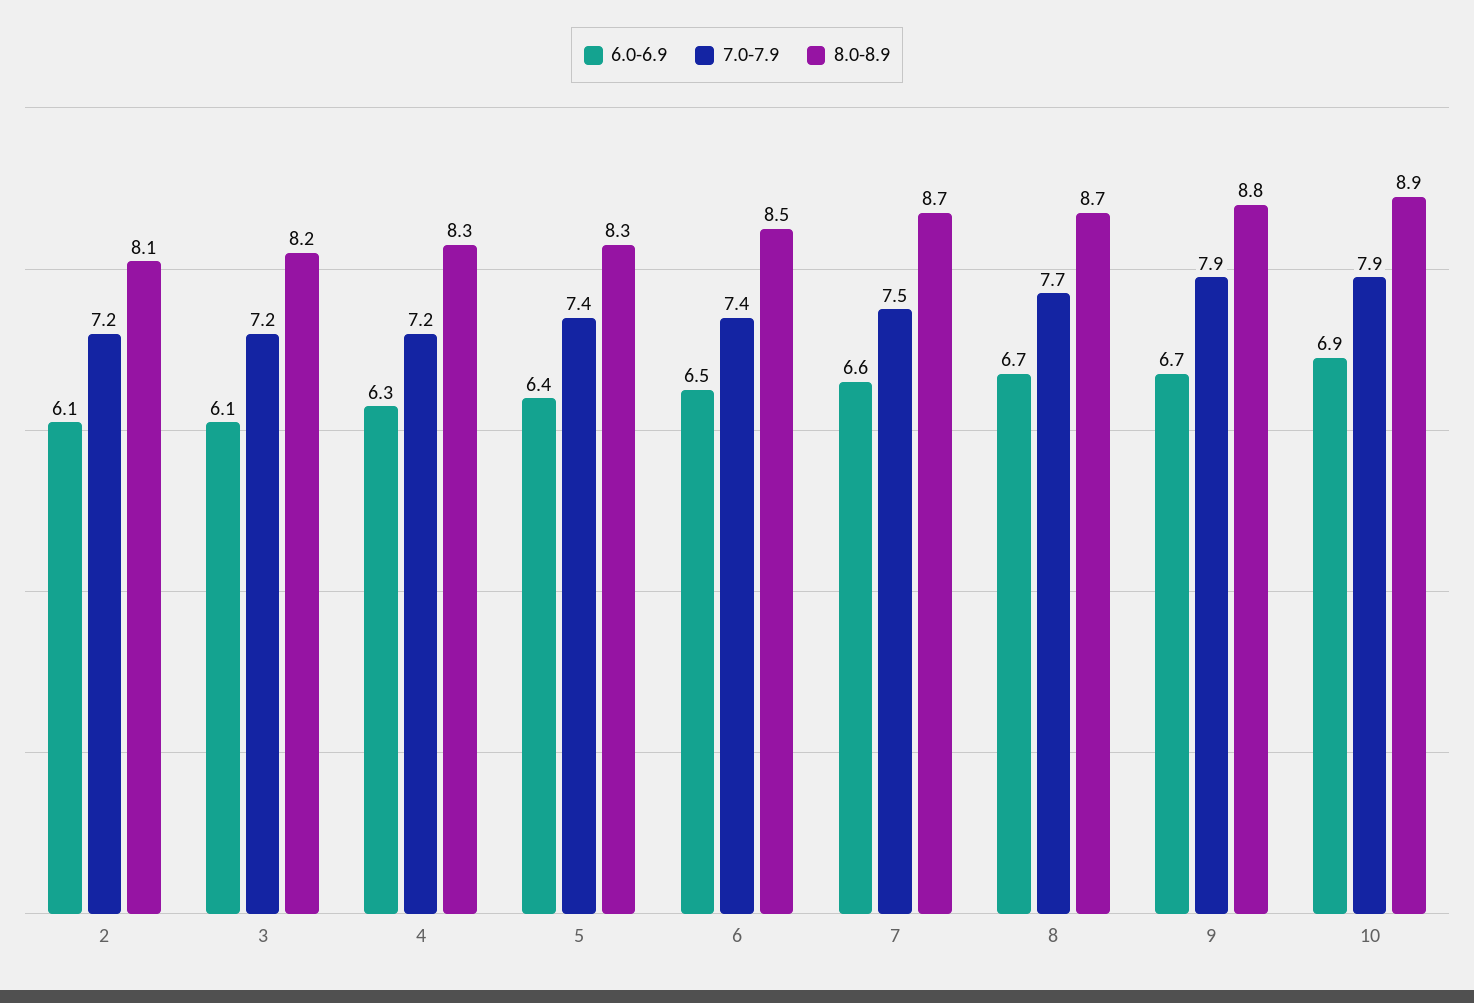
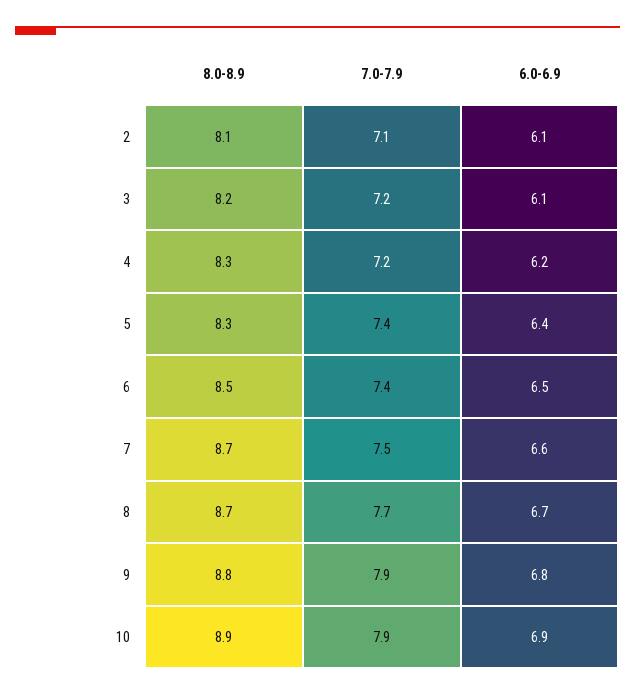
  {
    "6.0-6.9": {
      "2": 6.1,
      "3": 6.1,
-     "4": 6.3,
+     "4": 6.2,
      "5": 6.4,
      "6": 6.5,
      "7": 6.6,
      "8": 6.7,
-     "9": 6.7,
+     "9": 6.8,
      "10": 6.9
    },
    "7.0-7.9": {
-     "2": 7.2,
+     "2": 7.1,
      "3": 7.2,
      "4": 7.2,
      "5": 7.4,
      "6": 7.4,
      "7": 7.5,
      "8": 7.7,
      "9": 7.9,
      "10": 7.9
    },
    "8.0-8.9": {
      "2": 8.1,
      "3": 8.2,
      "4": 8.3,
      "5": 8.3,
      "6": 8.5,
      "7": 8.7,
      "8": 8.7,
      "9": 8.8,
      "10": 8.9
    }
  }

